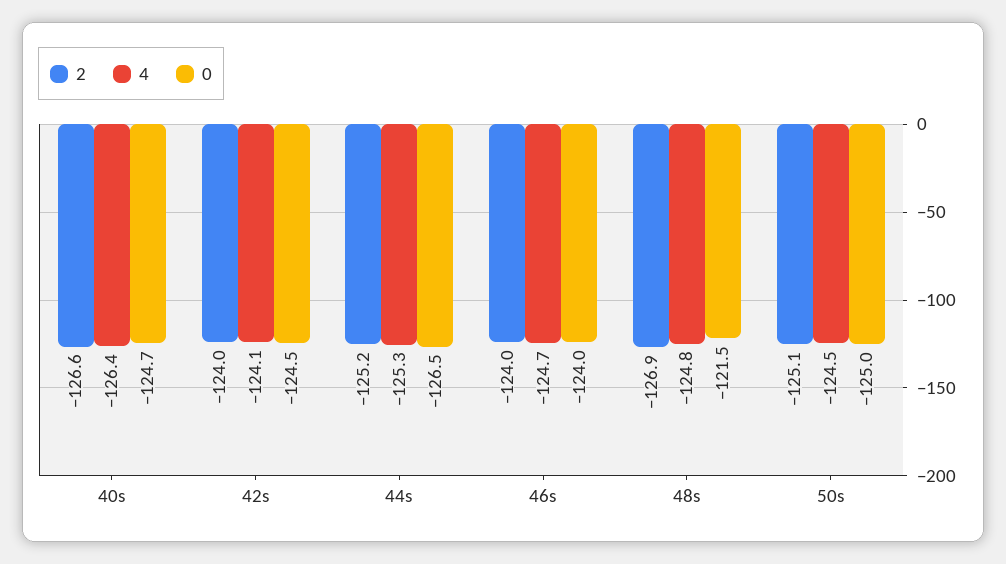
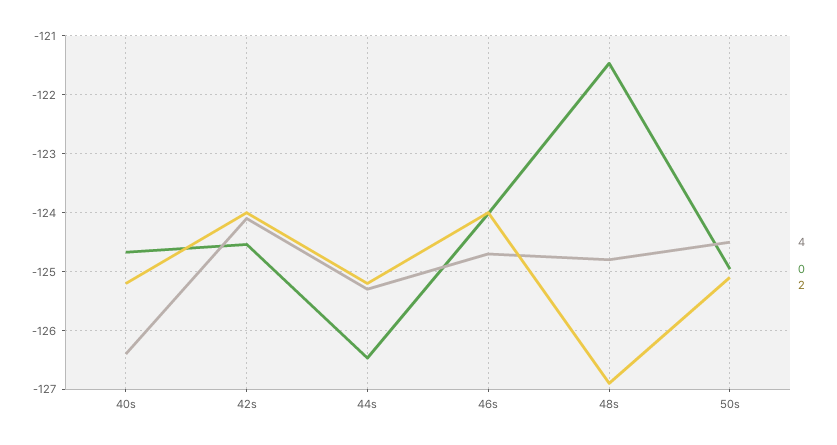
  {
    "2": {
-     "40s": -126.6,
+     "40s": -125.2,
      "42s": -124,
      "44s": -125.2,
      "46s": -124,
      "48s": -126.9,
      "50s": -125.1
    },
    "4": {
      "40s": -126.4,
      "42s": -124.1,
      "44s": -125.3,
      "46s": -124.7,
      "48s": -124.8,
      "50s": -124.5
    },
    "0": {
      "40s": -124.7,
      "42s": -124.5,
      "44s": -126.5,
      "46s": -124,
      "48s": -121.5,
      "50s": -125
    }
  }

